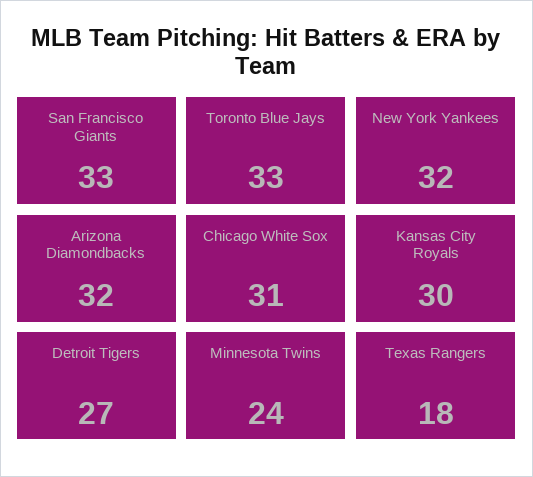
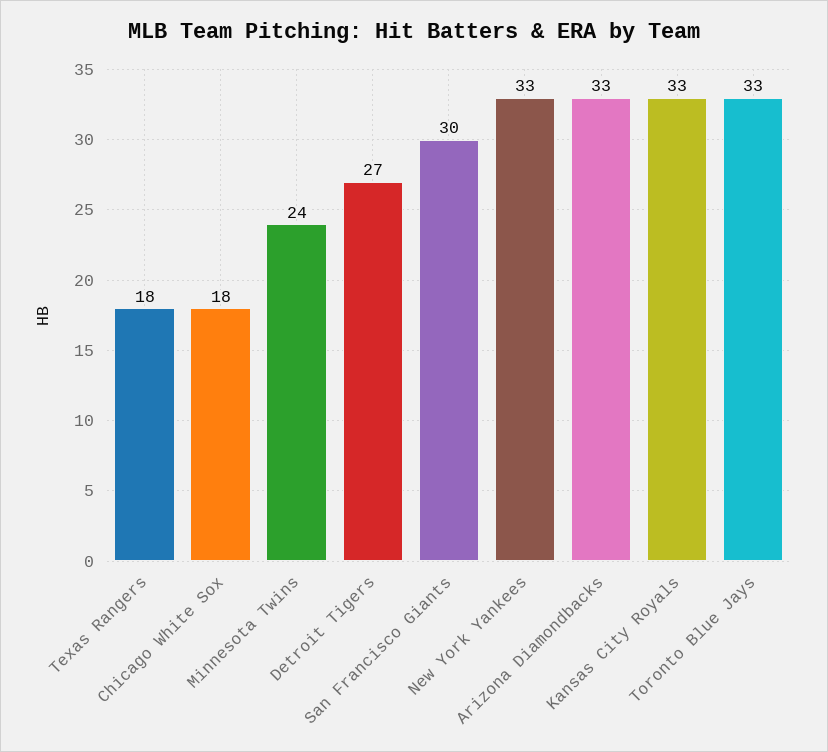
  {
-   "San Francisco Giants": 33,
+   "San Francisco Giants": 30,
    "Toronto Blue Jays": 33,
-   "New York Yankees": 32,
+   "New York Yankees": 33,
-   "Arizona Diamondbacks": 32,
+   "Arizona Diamondbacks": 33,
-   "Chicago White Sox": 31,
+   "Chicago White Sox": 18,
-   "Kansas City Royals": 30,
+   "Kansas City Royals": 33,
    "Detroit Tigers": 27,
    "Minnesota Twins": 24,
    "Texas Rangers": 18
  }

